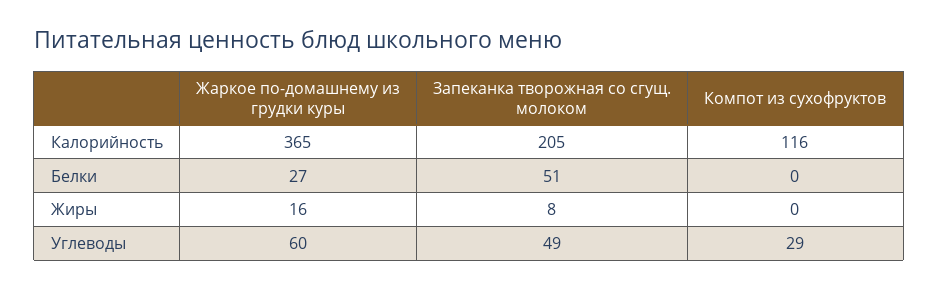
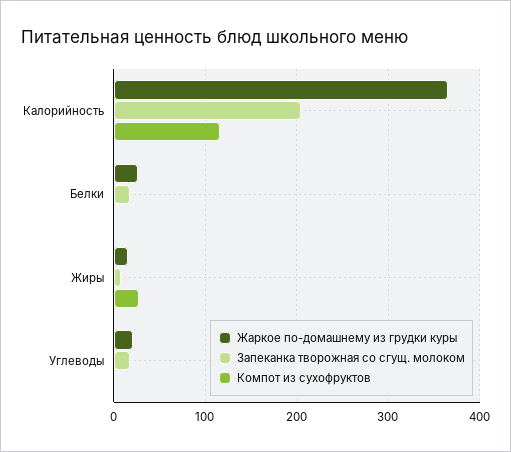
  {
    "Жаркое по-домашнему из грудки куры": {
      "Калорийность": 365,
      "Белки": 27,
      "Жиры": 16,
-     "Углеводы": 60
+     "Углеводы": 20
    },
    "Запеканка творожная со сгущ. молоком": {
      "Калорийность": 205,
-     "Белки": 51,
+     "Белки": 20,
      "Жиры": 8,
-     "Углеводы": 49
+     "Углеводы": 20
    },
    "Компот из сухофруктов": {
      "Калорийность": 116,
      "Белки": 0,
-     "Жиры": 0,
+     "Жиры": 30,
-     "Углеводы": 29
+     "Углеводы": 0
    }
  }

